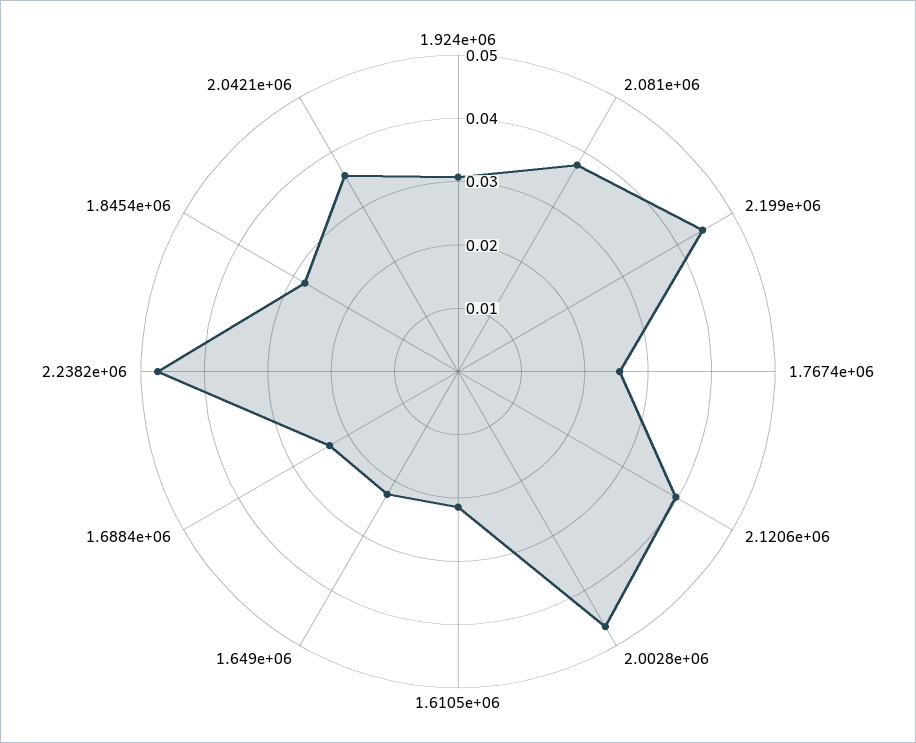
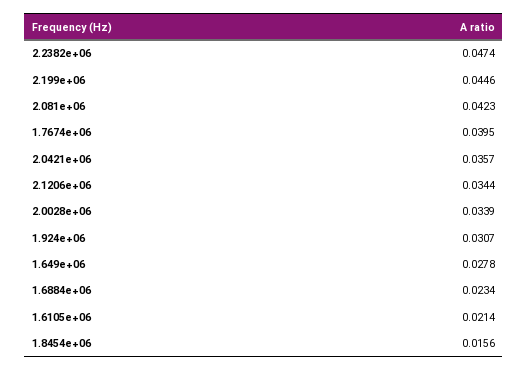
  {
    "1.924e+06": 0.0307,
-   "2.081e+06": 0.038,
+   "2.081e+06": 0.0423,
    "2.199e+06": 0.0446,
-   "1.7674e+06": 0.026,
+   "1.7674e+06": 0.0395,
-   "2.1206e+06": 0.04,
+   "2.1206e+06": 0.0344,
-   "2.0028e+06": 0.046,
+   "2.0028e+06": 0.0339,
    "1.6105e+06": 0.0214,
-   "1.649e+06": 0.022,
+   "1.649e+06": 0.0278,
    "1.6884e+06": 0.0234,
    "2.2382e+06": 0.0474,
-   "1.8454e+06": 0.028,
+   "1.8454e+06": 0.0156,
    "2.0421e+06": 0.0357
  }

